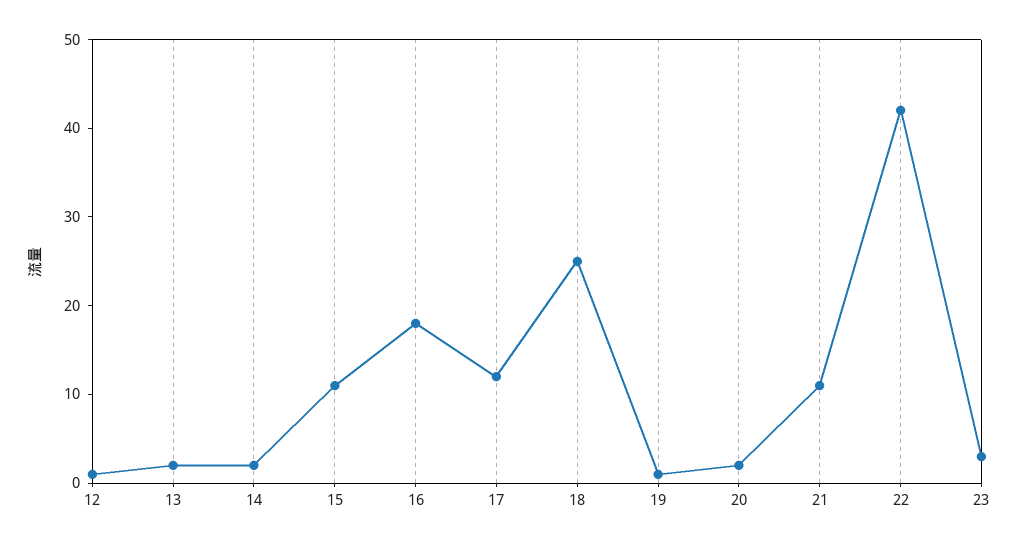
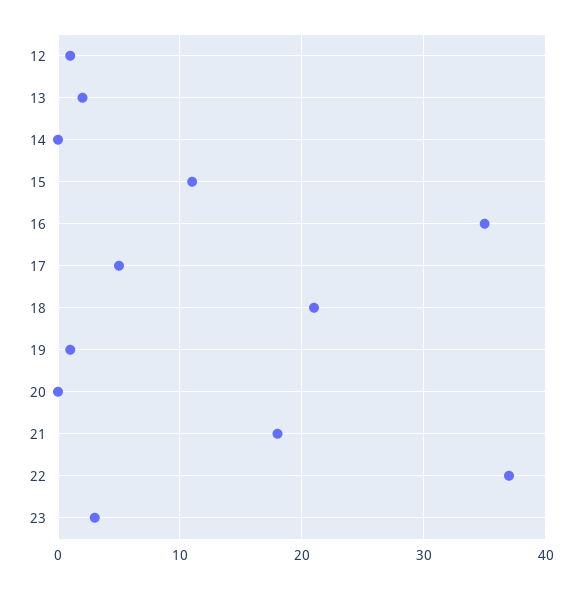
  {
    "12": 1,
    "13": 2,
-   "14": 2,
+   "14": 0,
    "15": 11,
-   "16": 18,
+   "16": 35,
-   "17": 12,
+   "17": 5,
-   "18": 25,
+   "18": 21,
    "19": 1,
-   "20": 2,
+   "20": 0,
-   "21": 11,
+   "21": 18,
-   "22": 42,
+   "22": 37,
    "23": 3
  }

